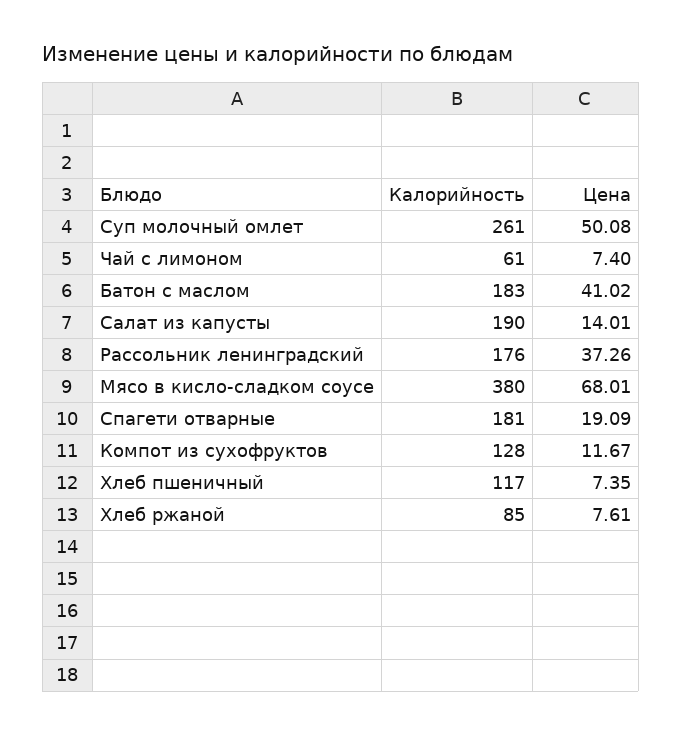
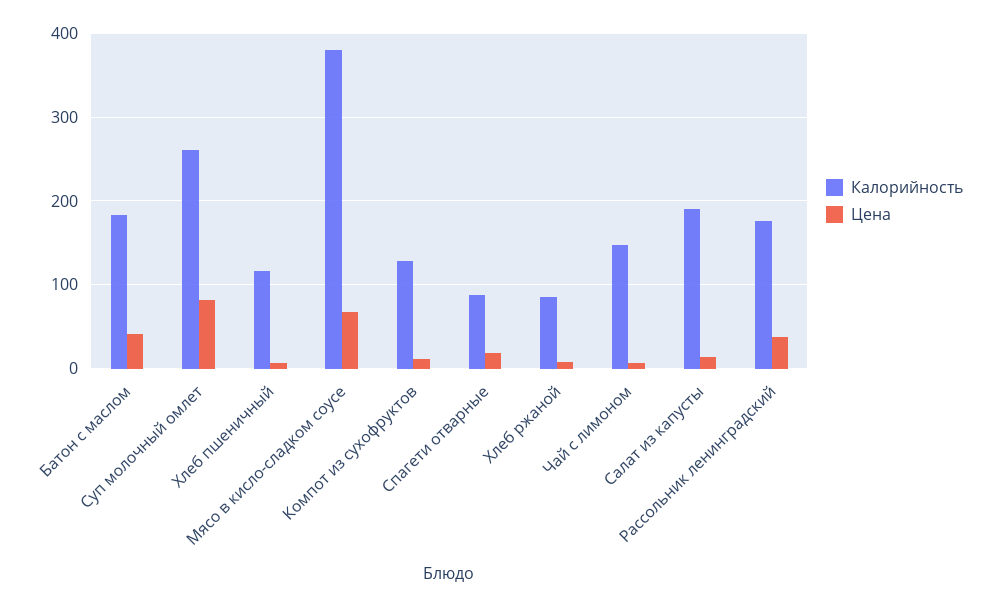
  {
    "Калорийность": {
      "Суп молочный омлет": 261,
-     "Чай с лимоном": 61,
+     "Чай с лимоном": 150,
      "Батон с маслом": 183,
      "Салат из капусты": 190,
      "Рассольник ленинградский": 176,
      "Мясо в кисло-сладком соусе": 380,
-     "Спагети отварные": 181,
+     "Спагети отварные": 90,
      "Компот из сухофруктов": 128,
      "Хлеб пшеничный": 117,
      "Хлеб ржаной": 85
    },
    "Цена": {
-     "Суп молочный омлет": 50.08,
+     "Суп молочный омлет": 80,
      "Чай с лимоном": 7.4,
      "Батон с маслом": 41.02,
      "Салат из капусты": 14.01,
      "Рассольник ленинградский": 37.26,
      "Мясо в кисло-сладком соусе": 68.01,
      "Спагети отварные": 19.09,
      "Компот из сухофруктов": 11.67,
      "Хлеб пшеничный": 7.35,
      "Хлеб ржаной": 7.61
    }
  }

